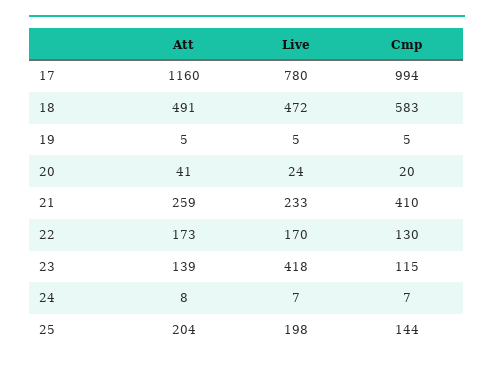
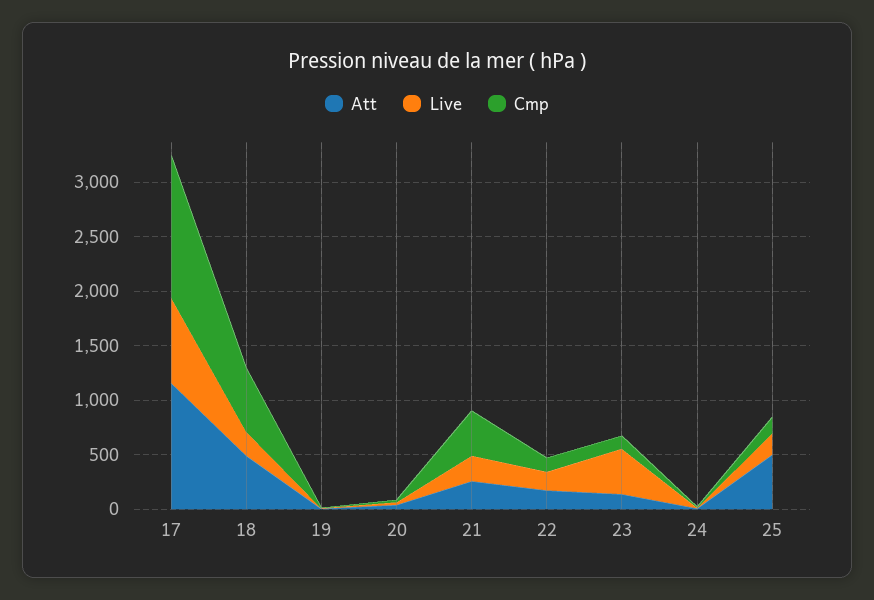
  {
    "Att": {
      "17": 1160,
      "18": 491,
      "19": 5,
      "20": 41,
      "21": 259,
      "22": 173,
      "23": 139,
      "24": 8,
-     "25": 204
+     "25": 500
    },
    "Live": {
      "17": 780,
-     "18": 472,
+     "18": 200,
      "19": 5,
      "20": 24,
      "21": 233,
      "22": 170,
      "23": 418,
      "24": 7,
      "25": 198
    },
    "Cmp": {
-     "17": 994,
+     "17": 1300,
      "18": 583,
      "19": 5,
      "20": 20,
      "21": 410,
      "22": 130,
      "23": 115,
      "24": 7,
      "25": 144
    }
  }

